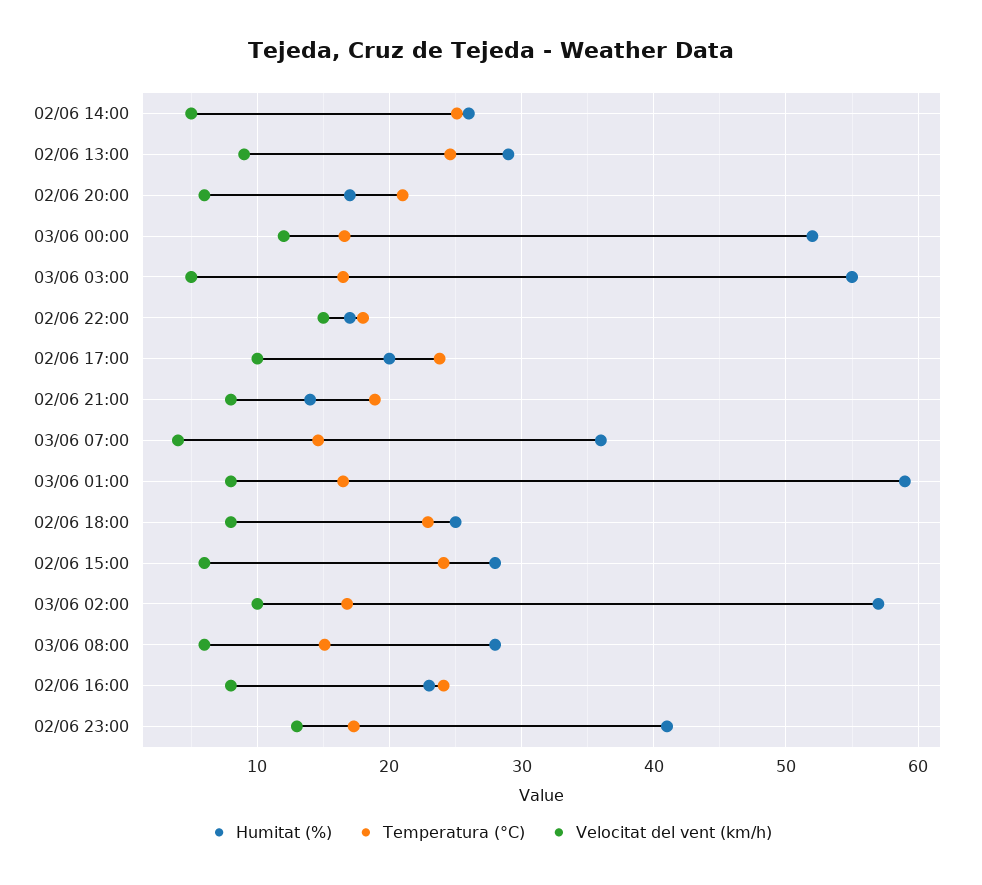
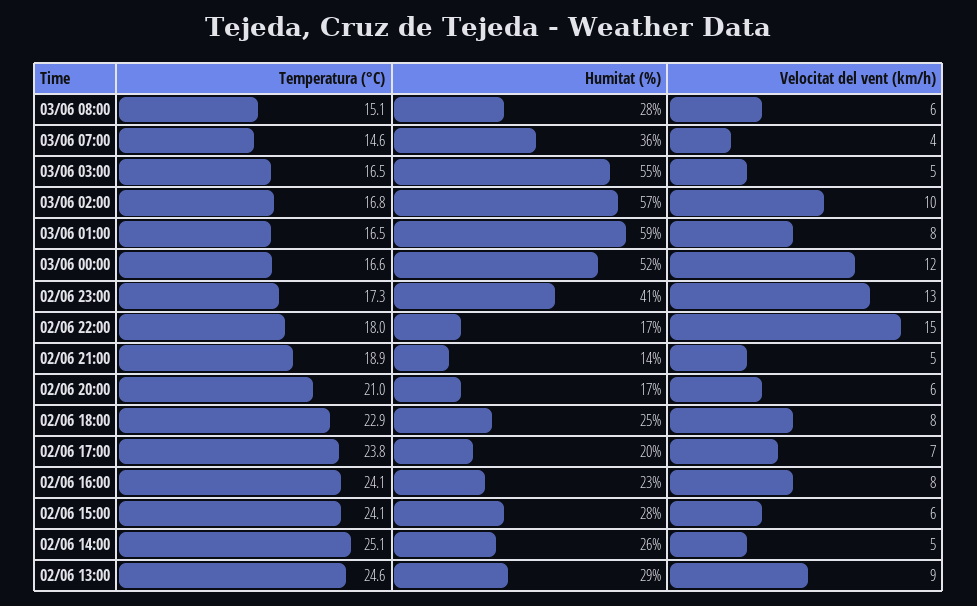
  {
    "Humitat (%)": {
      "02/06 14:00": 26,
      "02/06 13:00": 29,
      "02/06 20:00": 17,
      "03/06 00:00": 52,
      "03/06 03:00": 55,
      "02/06 22:00": 17,
      "02/06 17:00": 20,
      "02/06 21:00": 14,
      "03/06 07:00": 36,
      "03/06 01:00": 59,
      "02/06 18:00": 25,
      "02/06 15:00": 28,
      "03/06 02:00": 57,
      "03/06 08:00": 28,
      "02/06 16:00": 23,
      "02/06 23:00": 41
    },
    "Temperatura (°C)": {
      "02/06 14:00": 25.1,
      "02/06 13:00": 24.6,
      "02/06 20:00": 21,
      "03/06 00:00": 16.6,
      "03/06 03:00": 16.5,
      "02/06 22:00": 18,
      "02/06 17:00": 23.8,
      "02/06 21:00": 18.9,
      "03/06 07:00": 14.6,
      "03/06 01:00": 16.5,
      "02/06 18:00": 22.9,
      "02/06 15:00": 24.1,
      "03/06 02:00": 16.8,
      "03/06 08:00": 15.1,
      "02/06 16:00": 24.1,
      "02/06 23:00": 17.3
    },
    "Velocitat del vent (km/h)": {
      "02/06 14:00": 5,
      "02/06 13:00": 9,
      "02/06 20:00": 6,
      "03/06 00:00": 12,
      "03/06 03:00": 5,
      "02/06 22:00": 15,
-     "02/06 17:00": 10,
+     "02/06 17:00": 7,
-     "02/06 21:00": 8,
+     "02/06 21:00": 5,
      "03/06 07:00": 4,
      "03/06 01:00": 8,
      "02/06 18:00": 8,
      "02/06 15:00": 6,
      "03/06 02:00": 10,
      "03/06 08:00": 6,
      "02/06 16:00": 8,
      "02/06 23:00": 13
    }
  }

